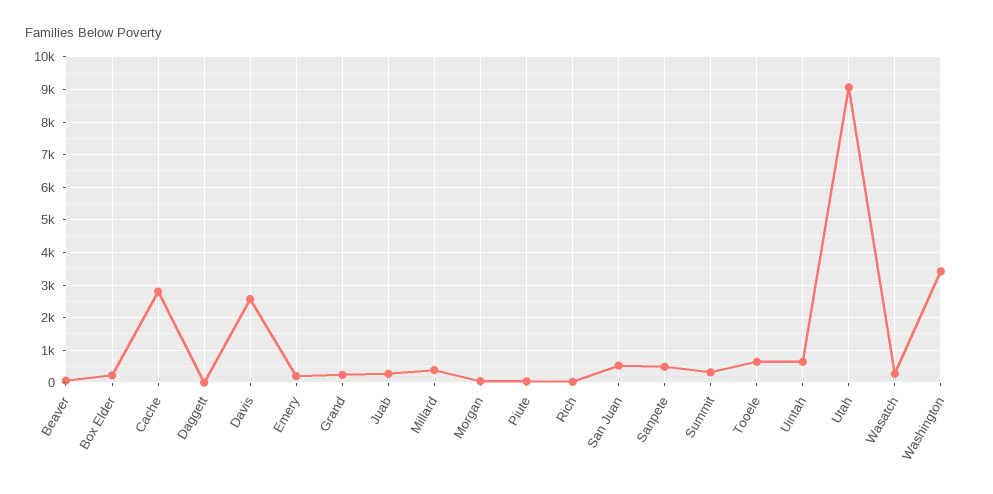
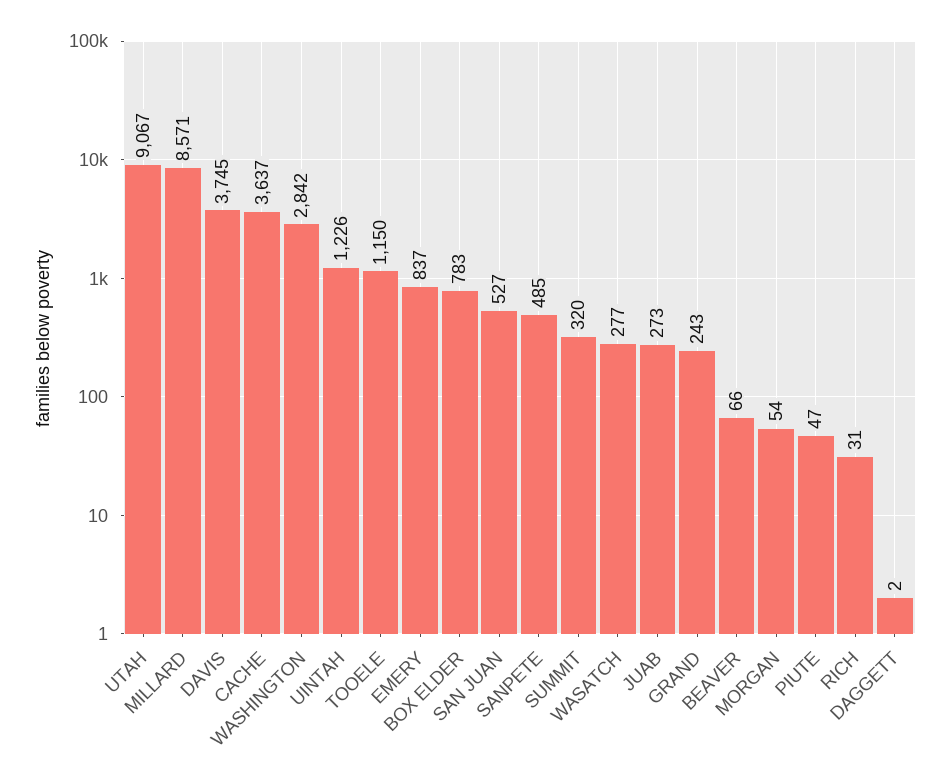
  {
    "Beaver": 66,
-   "Box Elder": 200,
+   "Box Elder": 783,
-   "Cache": 2800,
+   "Cache": 3637,
    "Daggett": 2,
-   "Davis": 2600,
+   "Davis": 3745,
-   "Emery": 200,
+   "Emery": 837,
    "Grand": 243,
    "Juab": 273,
-   "Millard": 400,
+   "Millard": 8571,
    "Morgan": 54,
    "Piute": 47,
    "Rich": 31,
    "San Juan": 527,
    "Sanpete": 485,
    "Summit": 320,
-   "Tooele": 600,
+   "Tooele": 1150,
-   "Uintah": 600,
+   "Uintah": 1226,
    "Utah": 9067,
    "Wasatch": 277,
-   "Washington": 3400
+   "Washington": 2842
  }

